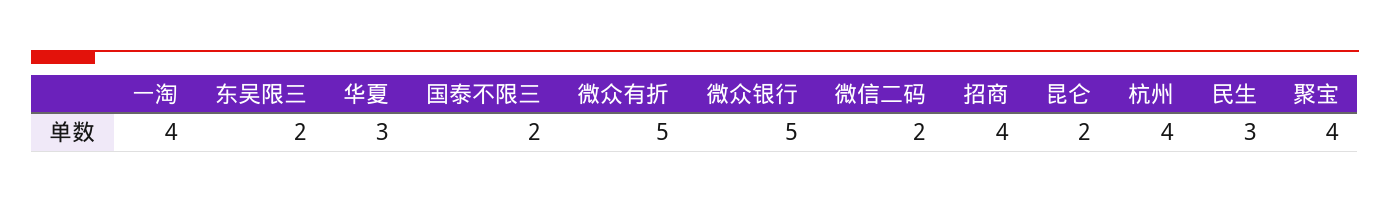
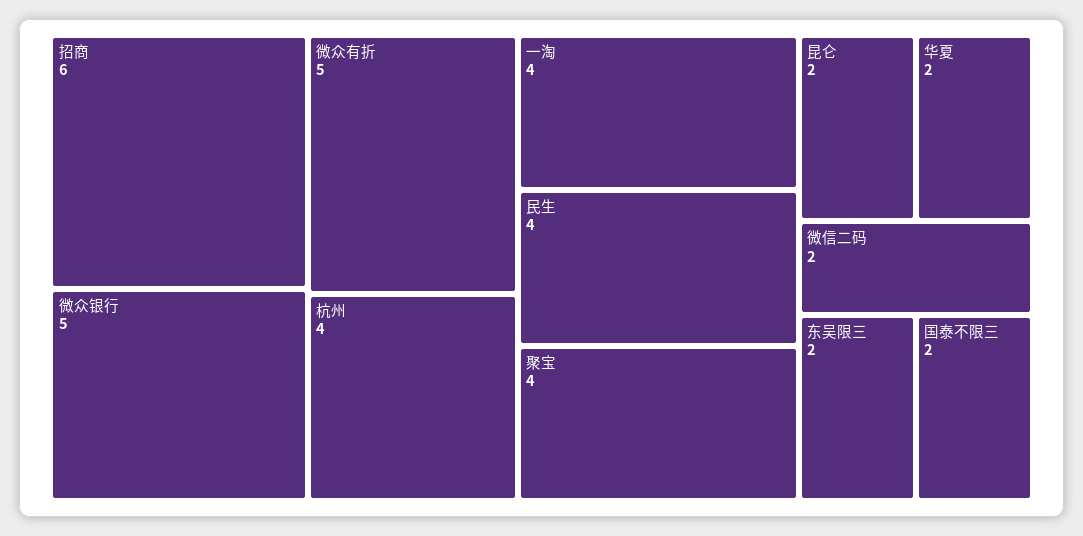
  {
    "一淘": 4,
    "东吴限三": 2,
-   "华夏": 3,
+   "华夏": 2,
    "国泰不限三": 2,
    "微众有折": 5,
    "微众银行": 5,
    "微信二码": 2,
-   "招商": 4,
+   "招商": 6,
    "昆仑": 2,
    "杭州": 4,
-   "民生": 3,
+   "民生": 4,
    "聚宝": 4
  }

